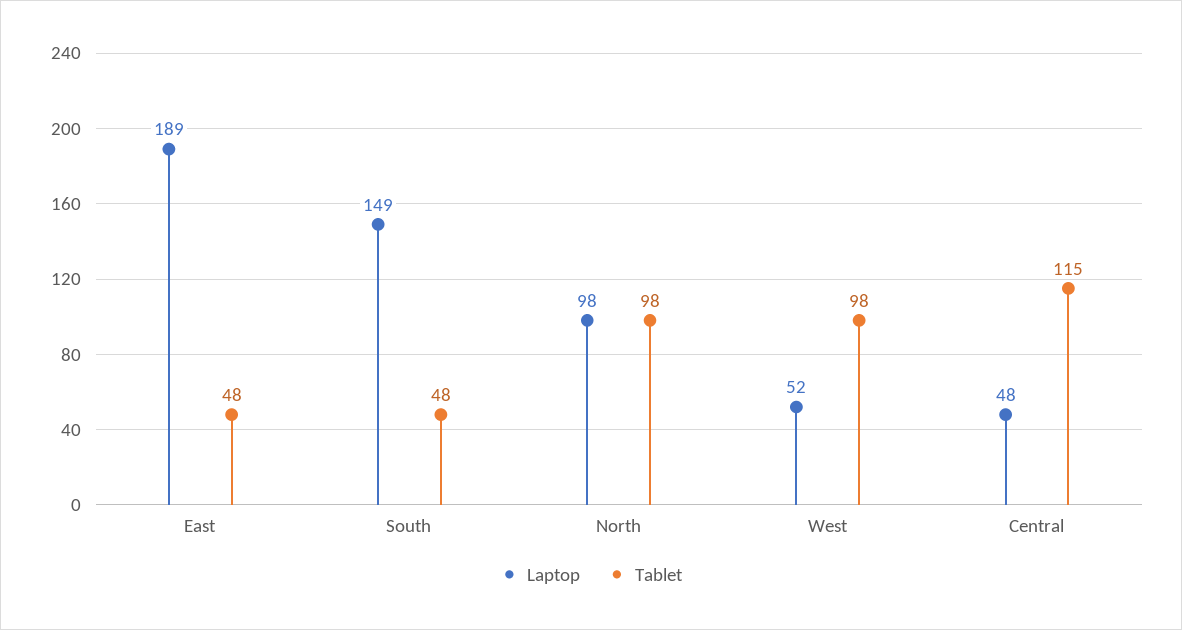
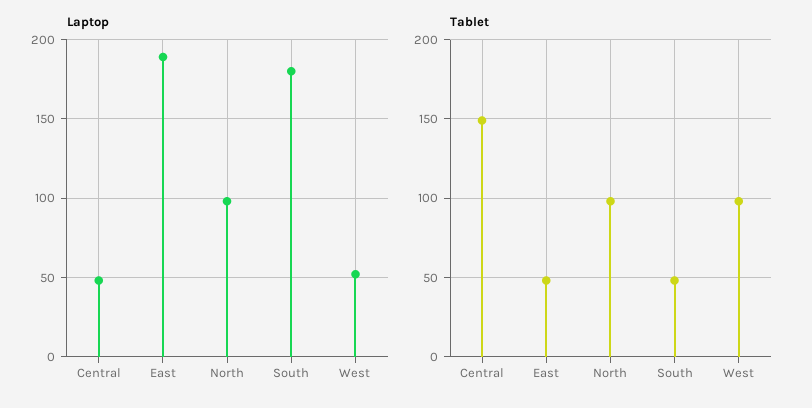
  {
    "Laptop": {
      "East": 189,
-     "South": 149,
+     "South": 180,
      "North": 98,
      "West": 52,
      "Central": 48
    },
    "Tablet": {
      "East": 48,
      "South": 48,
      "North": 98,
      "West": 98,
-     "Central": 115
+     "Central": 150
    }
  }

